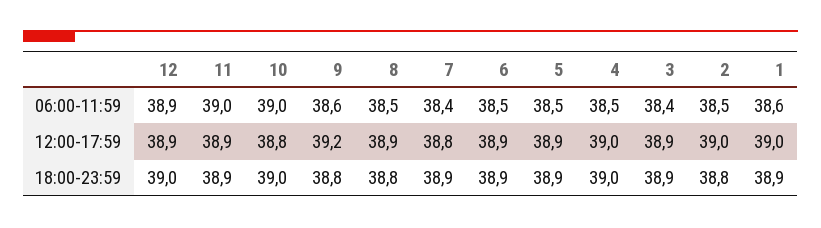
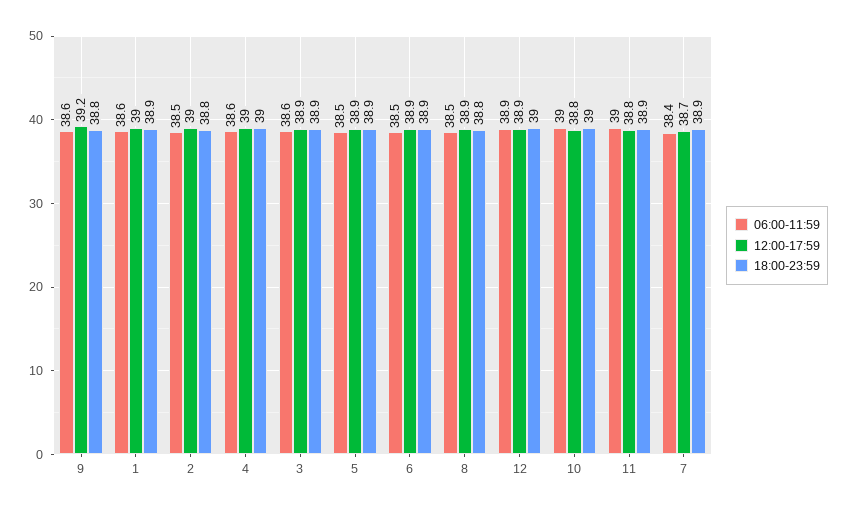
  {
    "06:00-11:59": {
      "12": 38.9,
      "11": 39,
      "10": 39,
      "9": 38.6,
      "8": 38.5,
      "7": 38.4,
      "6": 38.5,
      "5": 38.5,
-     "4": 38.5,
+     "4": 38.6,
-     "3": 38.4,
+     "3": 38.6,
      "2": 38.5,
      "1": 38.6
    },
    "12:00-17:59": {
      "12": 38.9,
-     "11": 38.9,
+     "11": 38.8,
      "10": 38.8,
      "9": 39.2,
      "8": 38.9,
-     "7": 38.8,
+     "7": 38.7,
      "6": 38.9,
      "5": 38.9,
      "4": 39,
      "3": 38.9,
      "2": 39,
      "1": 39
    },
    "18:00-23:59": {
      "12": 39,
      "11": 38.9,
      "10": 39,
      "9": 38.8,
      "8": 38.8,
      "7": 38.9,
      "6": 38.9,
      "5": 38.9,
      "4": 39,
      "3": 38.9,
      "2": 38.8,
      "1": 38.9
    }
  }

